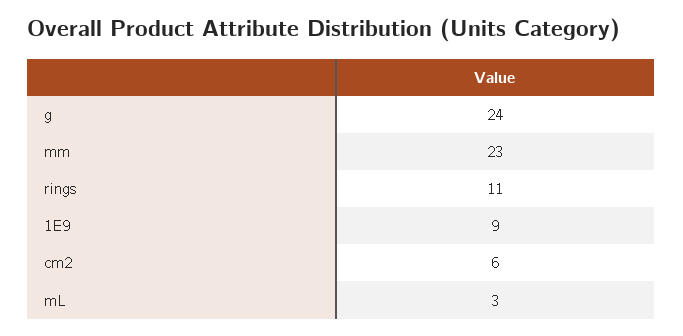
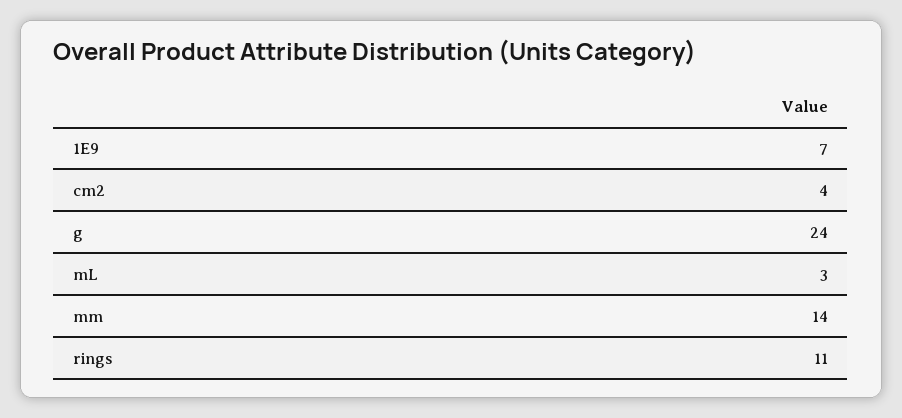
  {
    "g": 24,
-   "mm": 23,
+   "mm": 14,
    "rings": 11,
-   "1E9": 9,
+   "1E9": 7,
-   "cm2": 6,
+   "cm2": 4,
    "mL": 3
  }

